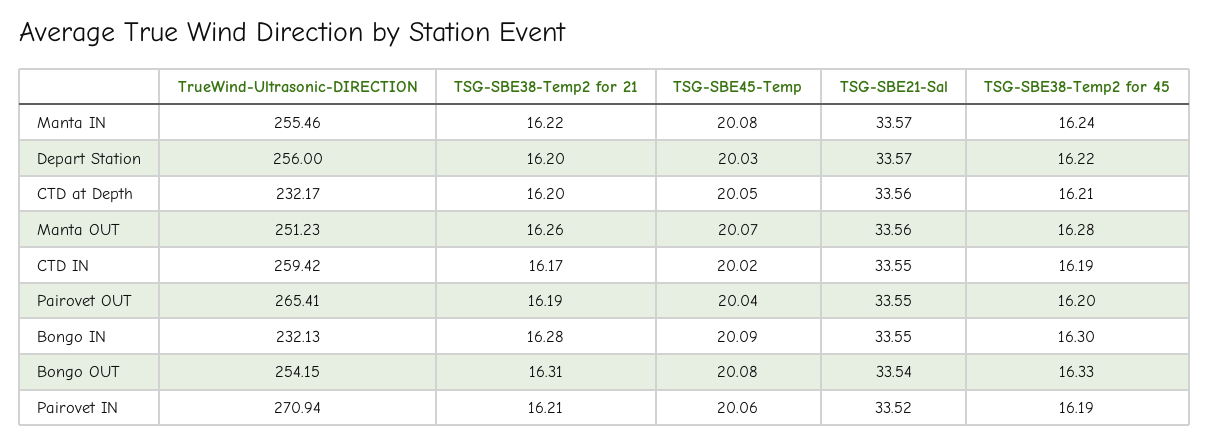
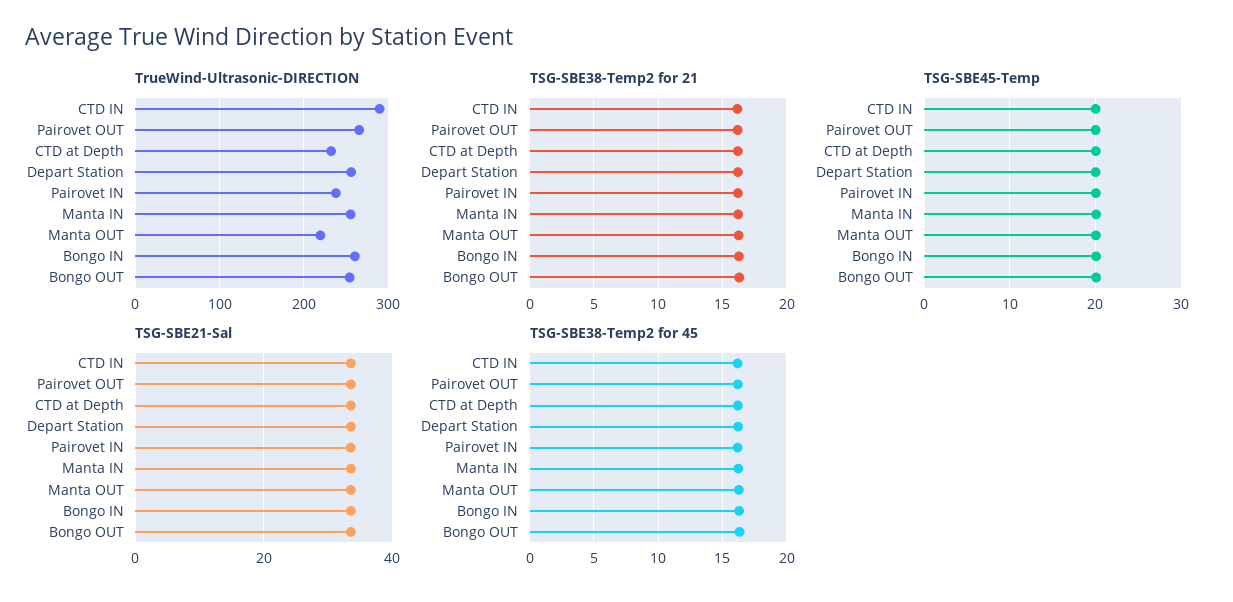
  {
    "TrueWind-Ultrasonic-DIRECTION": {
      "Manta IN": 255.46,
      "Depart Station": 256,
      "CTD at Depth": 232.17,
-     "Manta OUT": 251.23,
+     "Manta OUT": 220,
-     "CTD IN": 259.42,
+     "CTD IN": 290,
      "Pairovet OUT": 265.41,
-     "Bongo IN": 232.13,
+     "Bongo IN": 260,
      "Bongo OUT": 254.15,
-     "Pairovet IN": 270.94
+     "Pairovet IN": 240
    },
    "TSG-SBE38-Temp2 for 21": {
      "Manta IN": 16.22,
      "Depart Station": 16.2,
      "CTD at Depth": 16.2,
      "Manta OUT": 16.26,
      "CTD IN": 16.17,
      "Pairovet OUT": 16.19,
      "Bongo IN": 16.28,
      "Bongo OUT": 16.31,
      "Pairovet IN": 16.21
    },
    "TSG-SBE45-Temp": {
      "Manta IN": 20.08,
      "Depart Station": 20.03,
      "CTD at Depth": 20.05,
      "Manta OUT": 20.07,
      "CTD IN": 20.02,
      "Pairovet OUT": 20.04,
      "Bongo IN": 20.09,
      "Bongo OUT": 20.08,
      "Pairovet IN": 20.06
    },
    "TSG-SBE21-Sal": {
      "Manta IN": 33.57,
      "Depart Station": 33.57,
      "CTD at Depth": 33.56,
      "Manta OUT": 33.56,
      "CTD IN": 33.55,
      "Pairovet OUT": 33.55,
      "Bongo IN": 33.55,
      "Bongo OUT": 33.54,
      "Pairovet IN": 33.52
    },
    "TSG-SBE38-Temp2 for 45": {
      "Manta IN": 16.24,
      "Depart Station": 16.22,
      "CTD at Depth": 16.21,
      "Manta OUT": 16.28,
      "CTD IN": 16.19,
      "Pairovet OUT": 16.2,
      "Bongo IN": 16.3,
      "Bongo OUT": 16.33,
      "Pairovet IN": 16.19
    }
  }

